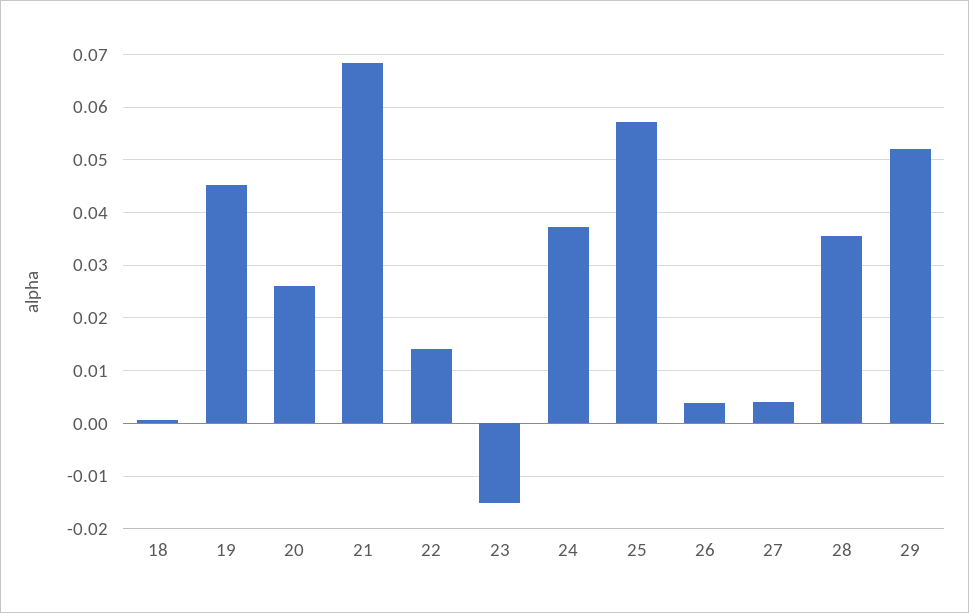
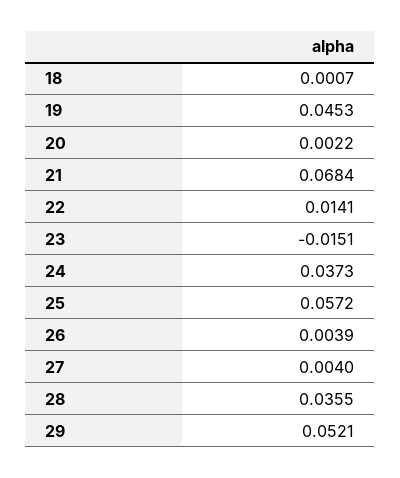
  {
    "18": 0.0007,
    "19": 0.0453,
-   "20": 0.026,
+   "20": 0.0022,
    "21": 0.0684,
    "22": 0.0141,
    "23": -0.0151,
    "24": 0.0373,
    "25": 0.0572,
    "26": 0.0039,
    "27": 0.004,
    "28": 0.0355,
    "29": 0.0521
  }

